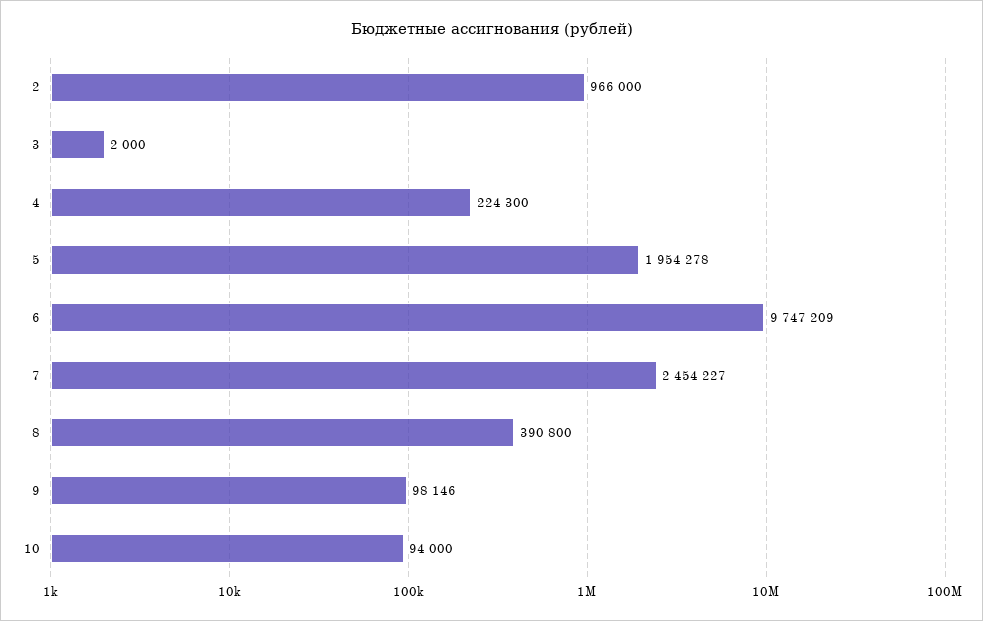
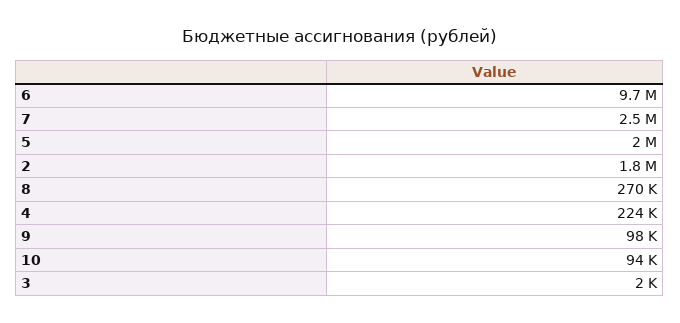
  {
-   "2": 966000,
+   "2": 1800000,
    "3": 2000,
    "4": 224300,
    "5": 1954278,
    "6": 9747209,
    "7": 2454227,
-   "8": 390800,
+   "8": 270000,
    "9": 98146,
    "10": 94000
  }

